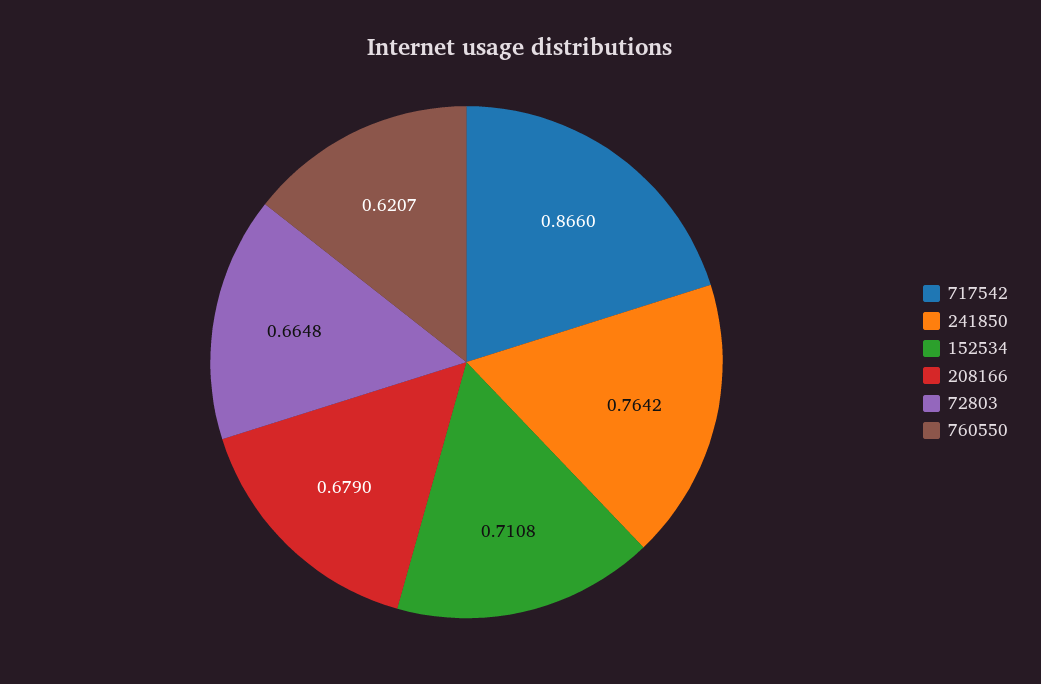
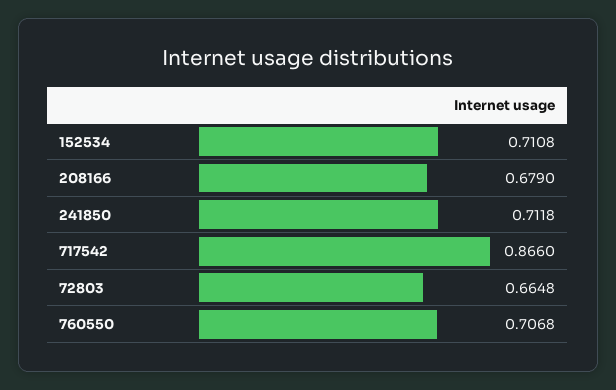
  {
    "717542": 0.866,
-   "241850": 0.7642,
+   "241850": 0.7118,
    "152534": 0.7108,
    "208166": 0.679,
    "72803": 0.6648,
-   "760550": 0.6207
+   "760550": 0.7068
  }

